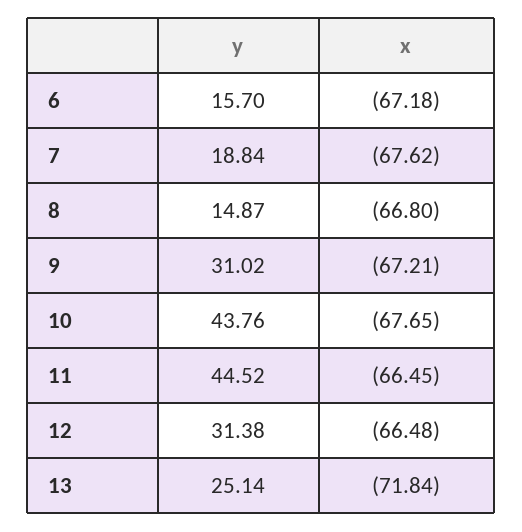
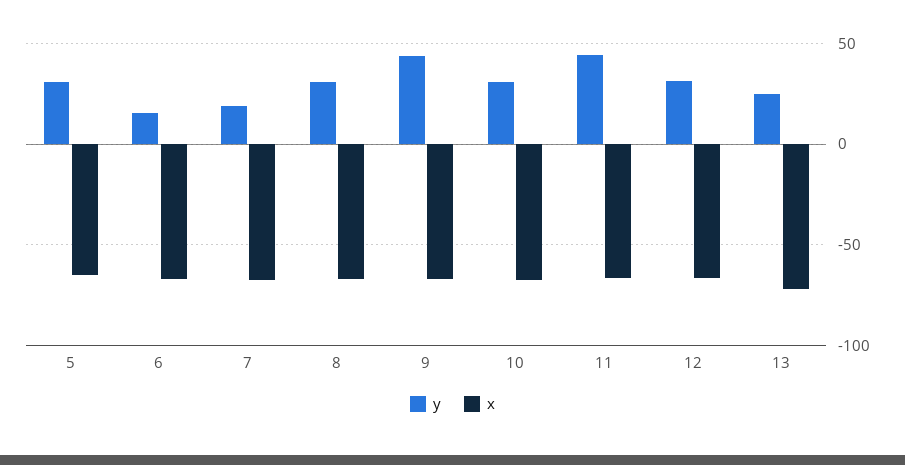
  {
    "y": {
      "6": 15.7,
      "7": 18.84,
-     "8": 14.87,
+     "8": 30,
-     "9": 31.02,
+     "9": 45,
-     "10": 43.76,
+     "10": 30,
      "11": 44.52,
      "12": 31.38,
-     "13": 25.14
+     "13": 25.14,
+     "5": 30
    },
    "x": {
      "6": -67.18,
      "7": -67.62,
      "8": -66.8,
      "9": -67.21,
      "10": -67.65,
      "11": -66.45,
      "12": -66.48,
-     "13": -71.84
+     "13": -71.84,
+     "5": -65
    }
  }

